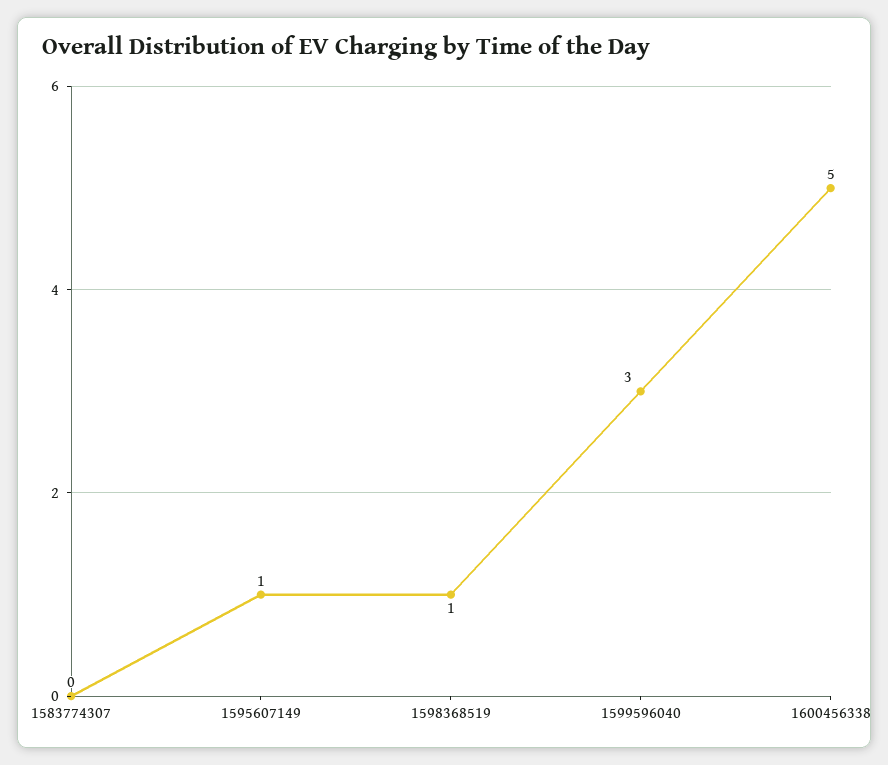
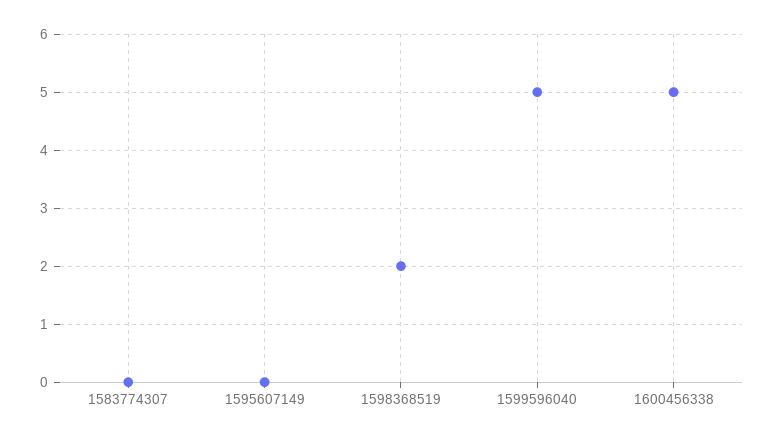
  {
    "1583774307": 0,
-   "1595607149": 1,
+   "1595607149": 0,
-   "1598368519": 1,
+   "1598368519": 2,
-   "1599596040": 3,
+   "1599596040": 5,
    "1600456338": 5
  }

